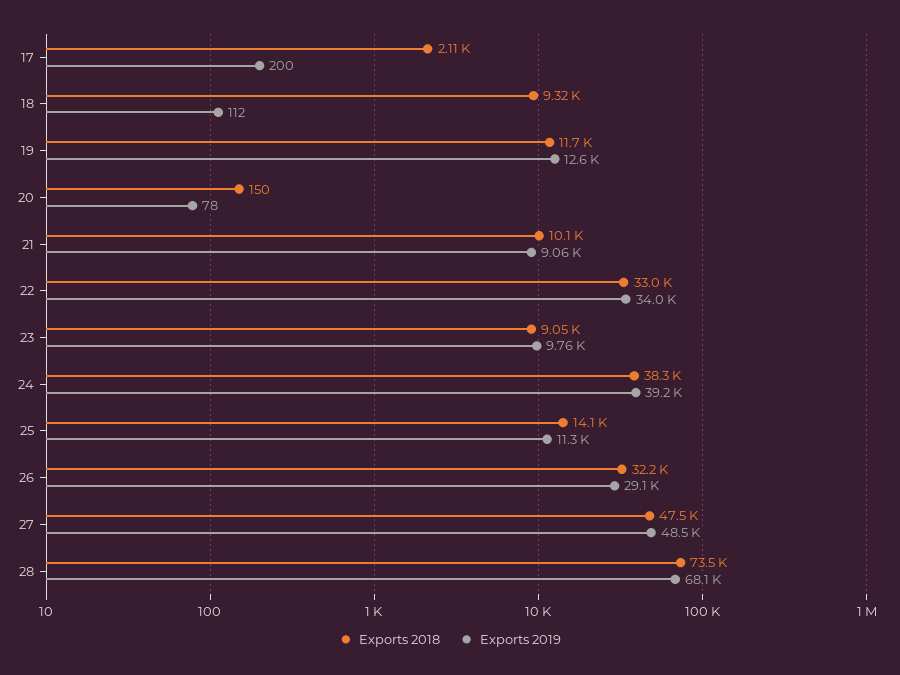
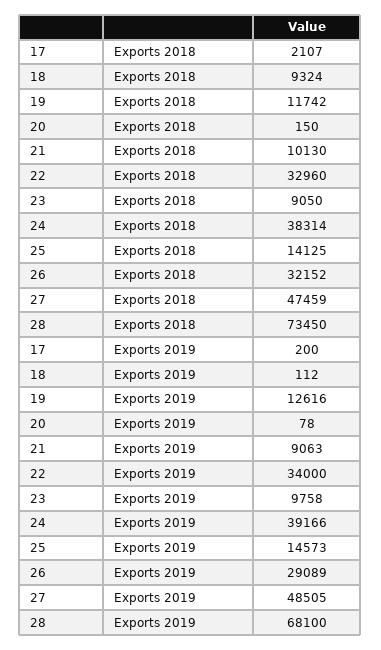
  {
    "Exports 2018": {
      "17": 2107,
      "18": 9324,
      "19": 11742,
      "20": 150,
      "21": 10130,
      "22": 32960,
      "23": 9050,
      "24": 38314,
      "25": 14125,
      "26": 32152,
      "27": 47459,
      "28": 73450
    },
    "Exports 2019": {
      "17": 200,
      "18": 112,
      "19": 12616,
      "20": 78,
      "21": 9063,
      "22": 34000,
      "23": 9758,
      "24": 39166,
-     "25": 11300,
+     "25": 14573,
      "26": 29089,
      "27": 48505,
      "28": 68100
    }
  }

